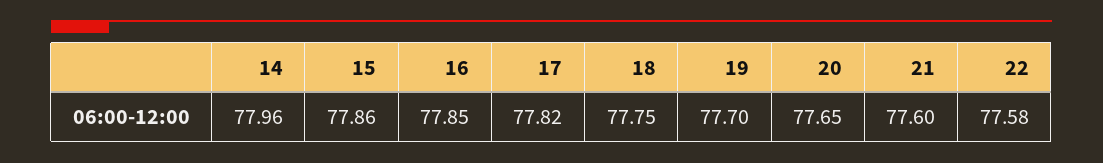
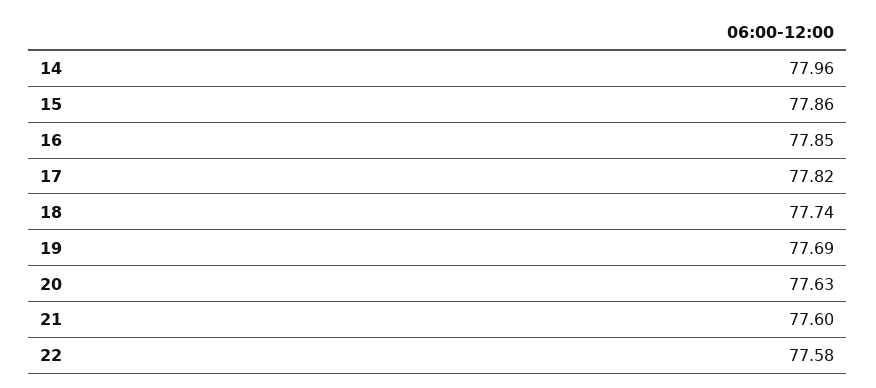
  {
    "14": 77.96,
    "15": 77.86,
    "16": 77.85,
    "17": 77.82,
-   "18": 77.75,
+   "18": 77.74,
-   "19": 77.7,
+   "19": 77.69,
-   "20": 77.65,
+   "20": 77.63,
    "21": 77.6,
    "22": 77.58
  }

